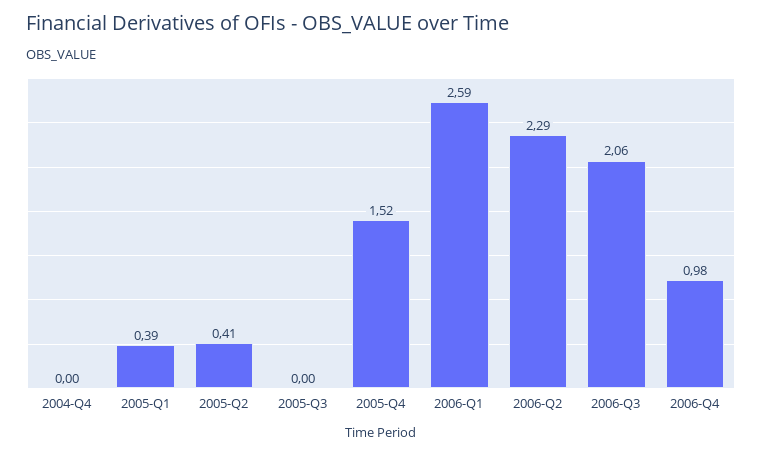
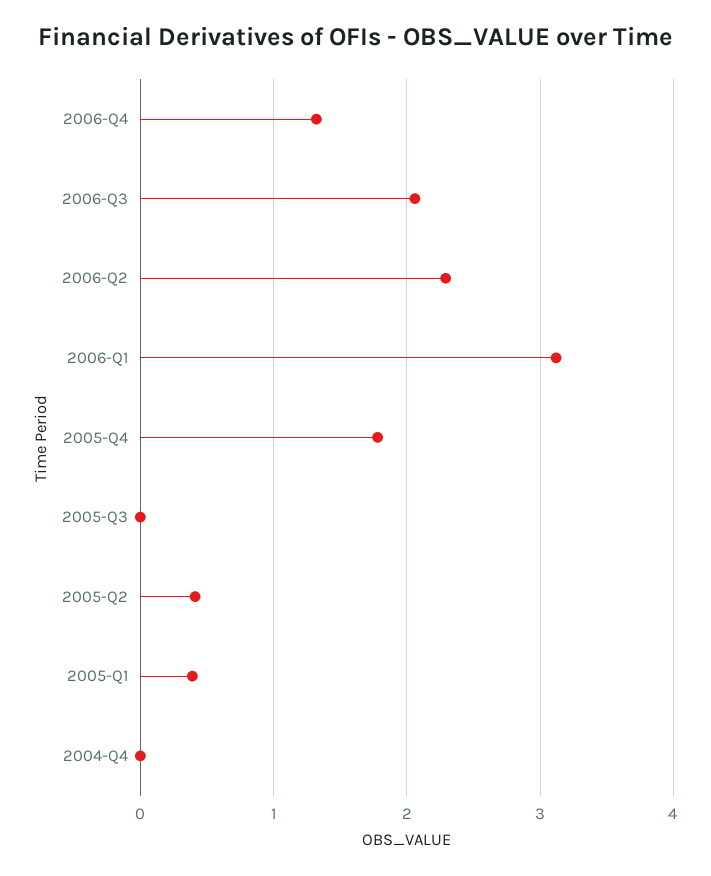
  {
    "2004-Q4": 0,
    "2005-Q1": 0.39,
    "2005-Q2": 0.41,
    "2005-Q3": 0,
-   "2005-Q4": 1.52,
+   "2005-Q4": 1.8,
-   "2006-Q1": 2.59,
+   "2006-Q1": 3.1,
    "2006-Q2": 2.29,
    "2006-Q3": 2.06,
-   "2006-Q4": 0.98
+   "2006-Q4": 1.3
  }

